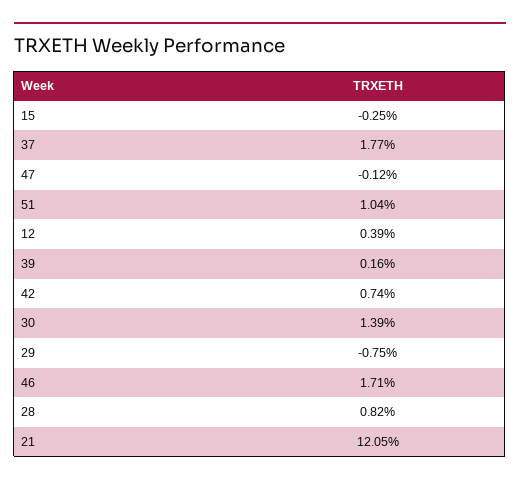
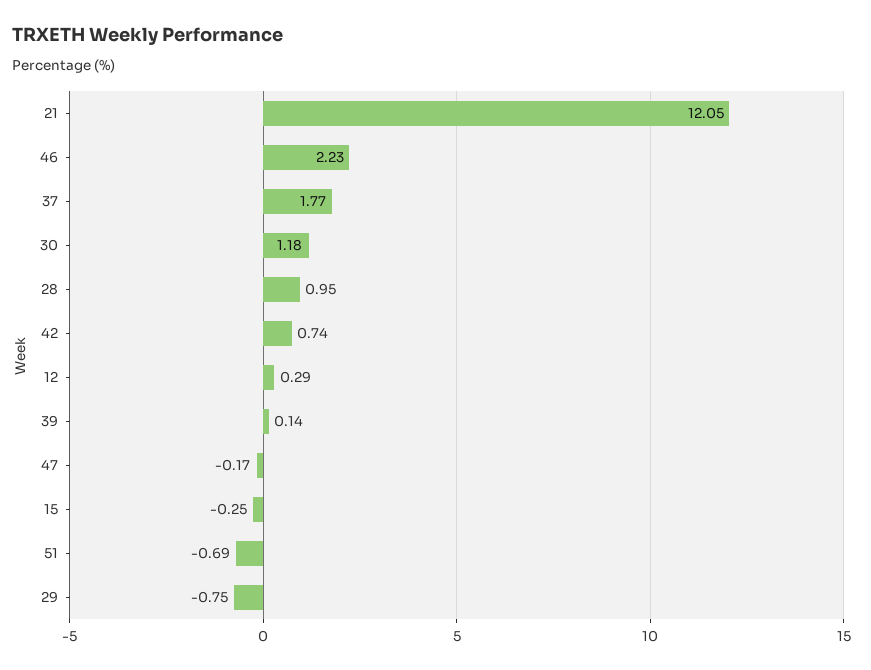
  {
    "15": -0.25,
    "37": 1.77,
-   "47": -0.12,
+   "47": -0.17,
-   "51": 1.04,
+   "51": -0.69,
-   "12": 0.39,
+   "12": 0.29,
-   "39": 0.16,
+   "39": 0.14,
    "42": 0.74,
-   "30": 1.39,
+   "30": 1.18,
    "29": -0.75,
-   "46": 1.71,
+   "46": 2.23,
-   "28": 0.82,
+   "28": 0.95,
    "21": 12.05
  }

